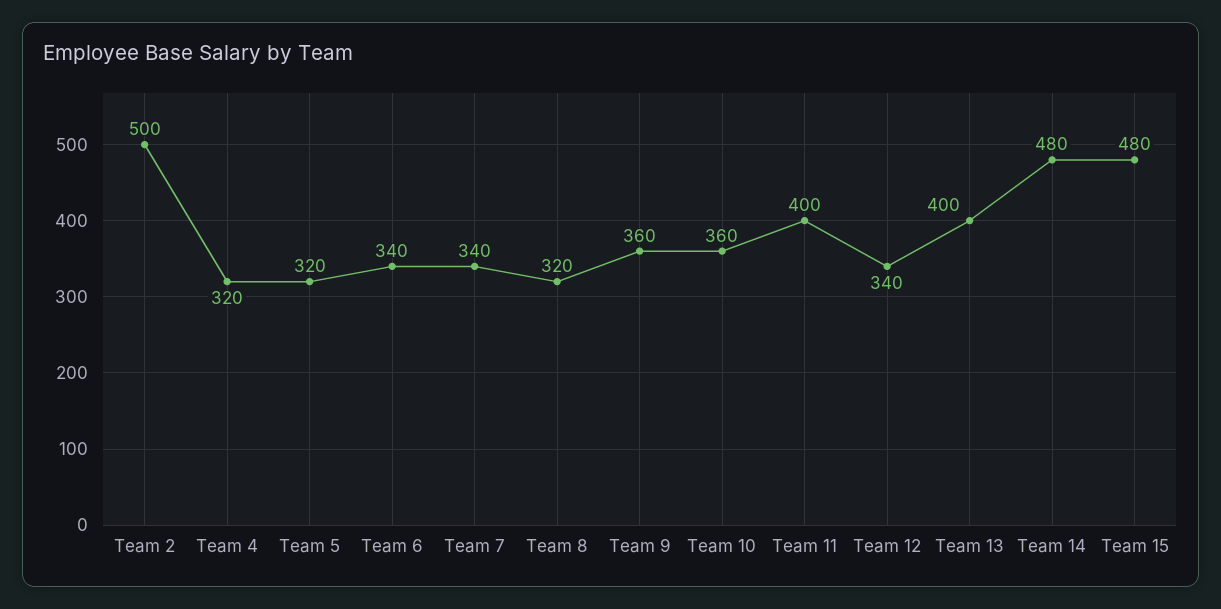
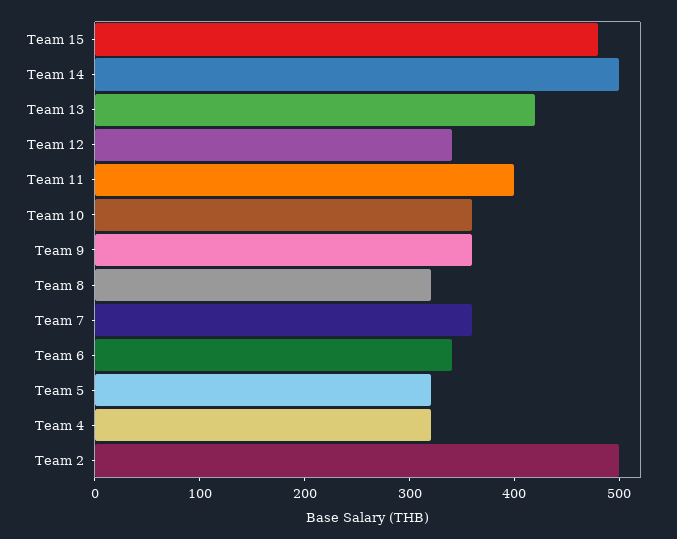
  {
    "Team 2": 500,
    "Team 4": 320,
    "Team 5": 320,
    "Team 6": 340,
-   "Team 7": 340,
+   "Team 7": 360,
    "Team 8": 320,
    "Team 9": 360,
    "Team 10": 360,
    "Team 11": 400,
    "Team 12": 340,
-   "Team 13": 400,
+   "Team 13": 420,
-   "Team 14": 480,
+   "Team 14": 500,
    "Team 15": 480
  }

